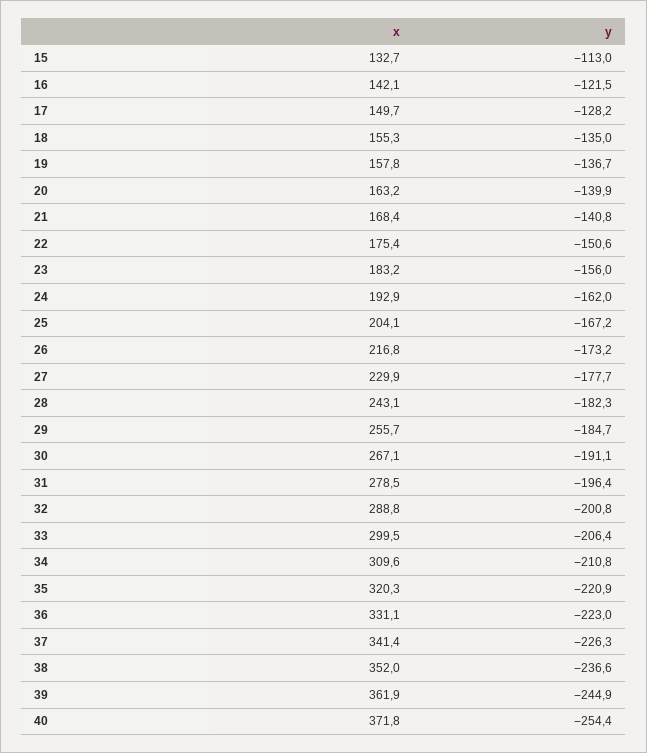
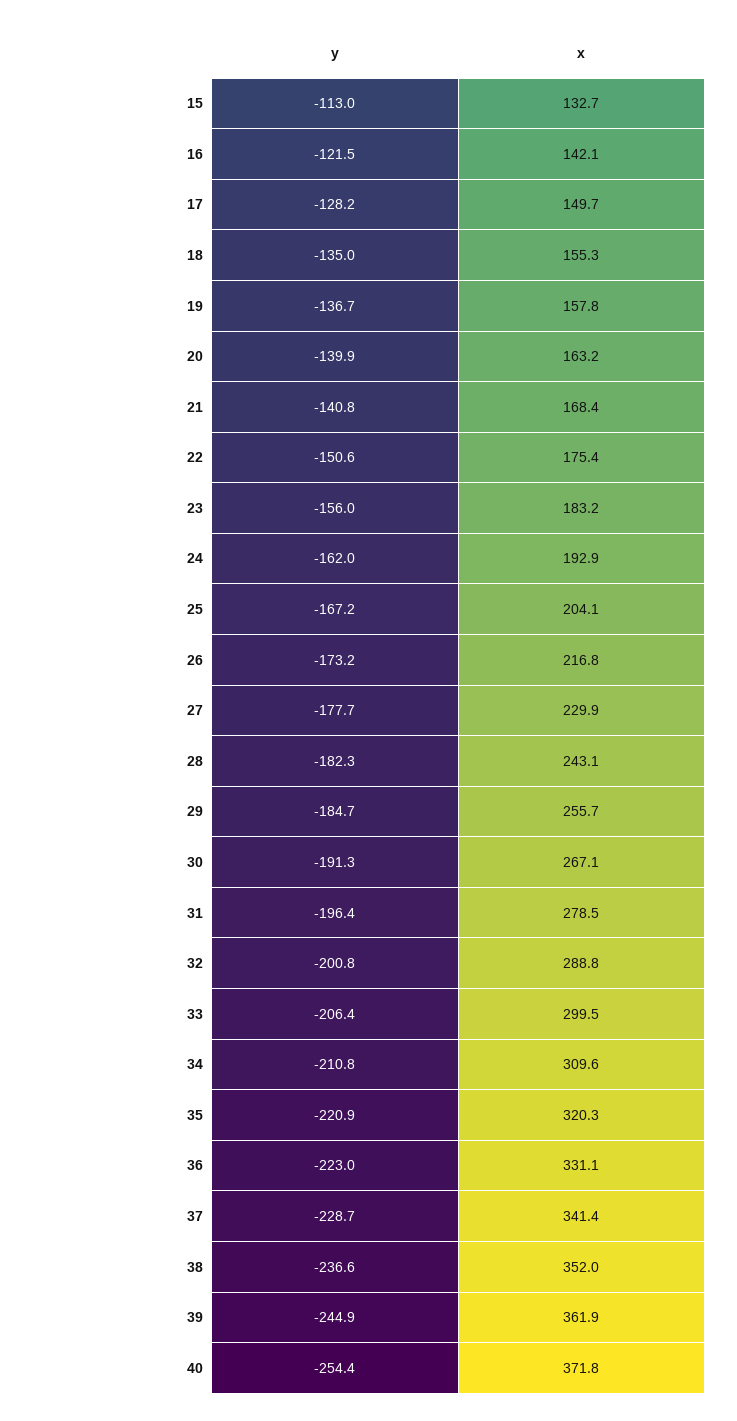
  {
    "x": {
      "15": 132.7,
      "16": 142.1,
      "17": 149.7,
      "18": 155.3,
      "19": 157.8,
      "20": 163.2,
      "21": 168.4,
      "22": 175.4,
      "23": 183.2,
      "24": 192.9,
      "25": 204.1,
      "26": 216.8,
      "27": 229.9,
      "28": 243.1,
      "29": 255.7,
      "30": 267.1,
      "31": 278.5,
      "32": 288.8,
      "33": 299.5,
      "34": 309.6,
      "35": 320.3,
      "36": 331.1,
      "37": 341.4,
      "38": 352,
      "39": 361.9,
      "40": 371.8
    },
    "y": {
      "15": -113,
      "16": -121.5,
      "17": -128.2,
      "18": -135,
      "19": -136.7,
      "20": -139.9,
      "21": -140.8,
      "22": -150.6,
      "23": -156,
      "24": -162,
      "25": -167.2,
      "26": -173.2,
      "27": -177.7,
      "28": -182.3,
      "29": -184.7,
-     "30": -191.1,
+     "30": -191.3,
      "31": -196.4,
      "32": -200.8,
      "33": -206.4,
      "34": -210.8,
      "35": -220.9,
      "36": -223,
-     "37": -226.3,
+     "37": -228.7,
      "38": -236.6,
      "39": -244.9,
      "40": -254.4
    }
  }

